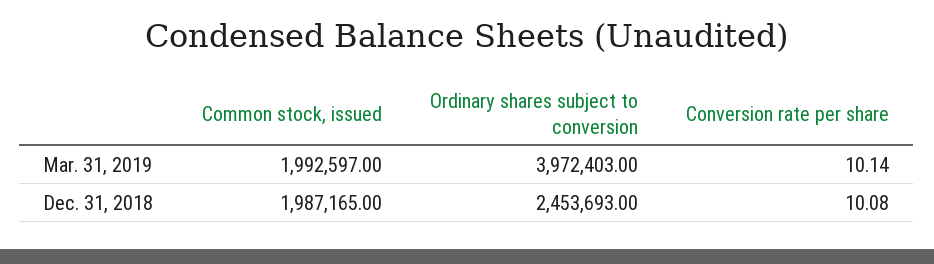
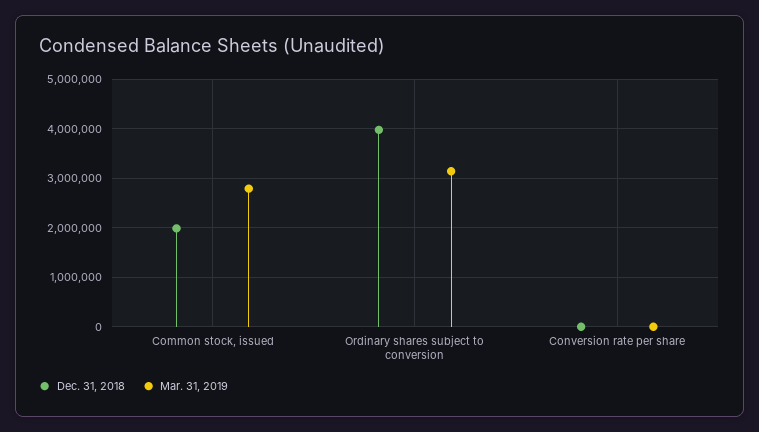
  {
    "Mar. 31, 2019": {
-     "Common stock, issued": 1992597,
+     "Common stock, issued": 2800000,
-     "Ordinary shares subject to conversion": 3972403,
+     "Ordinary shares subject to conversion": 3200000,
      "Conversion rate per share": 10.14
    },
    "Dec. 31, 2018": {
      "Common stock, issued": 1987165,
-     "Ordinary shares subject to conversion": 2453693,
+     "Ordinary shares subject to conversion": 4000000,
      "Conversion rate per share": 10.08
    }
  }

